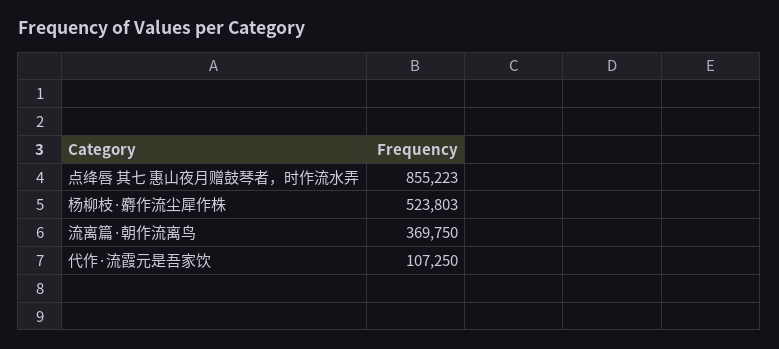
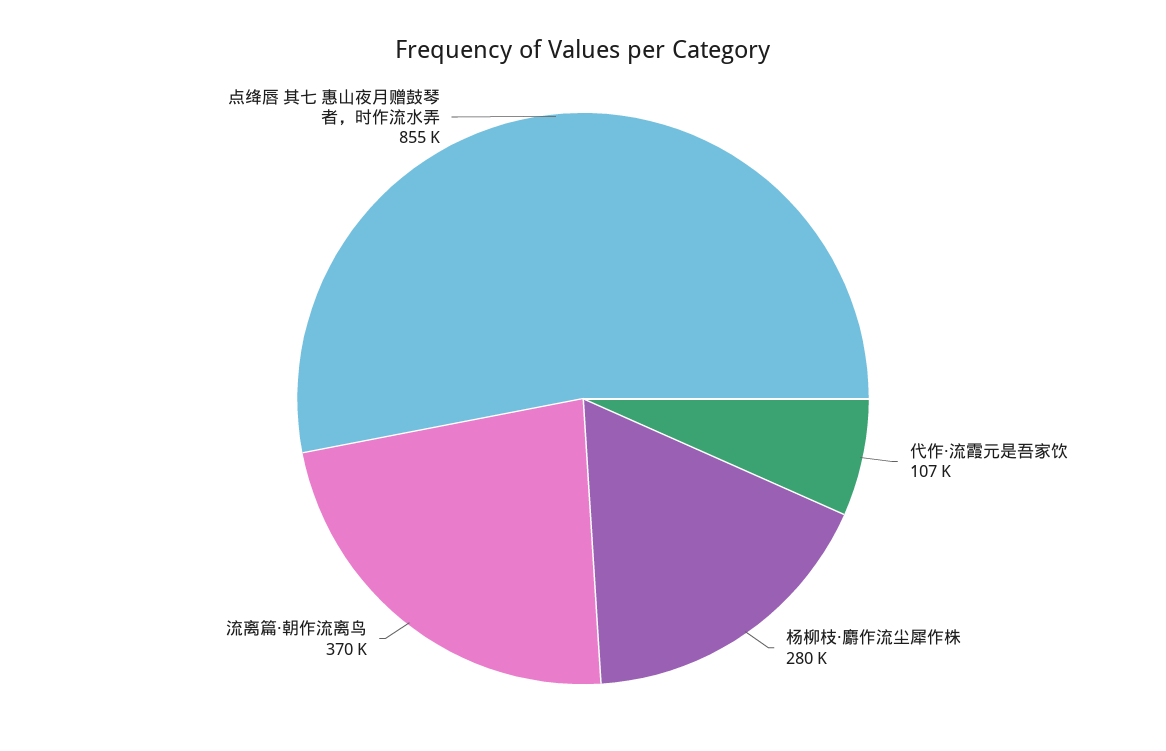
  {
    "点绛唇 其七 惠山夜月赠鼓琴者，时作流水弄": 855223,
-   "杨柳枝·麝作流尘犀作株": 523803,
+   "杨柳枝·麝作流尘犀作株": 280000,
    "流离篇·朝作流离鸟": 369750,
    "代作·流霞元是吾家饮": 107250
  }

